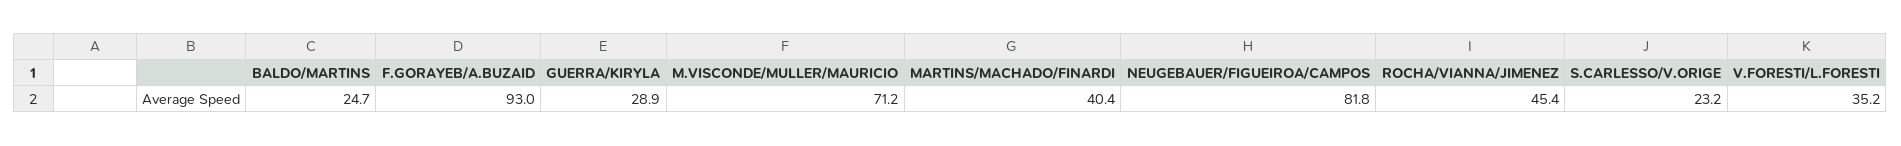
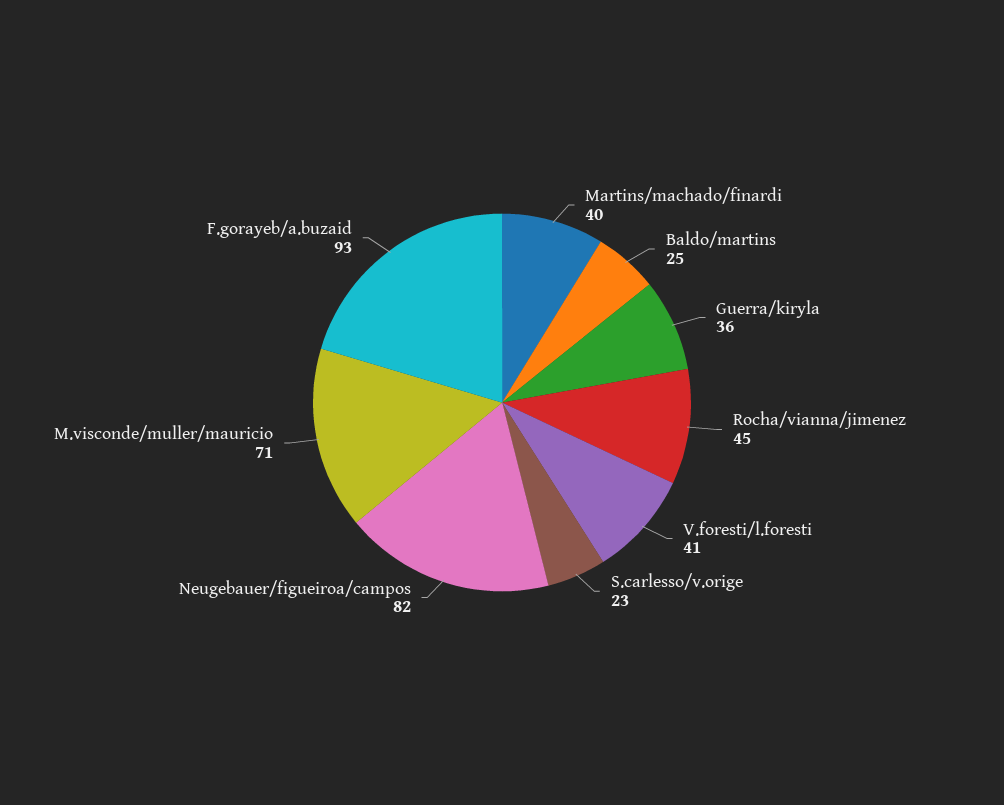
  {
    "BALDO/MARTINS": 24.7,
    "F.GORAYEB/A.BUZAID": 93,
-   "GUERRA/KIRYLA": 28.9,
+   "GUERRA/KIRYLA": 36,
    "M.VISCONDE/MULLER/MAURICIO": 71.2,
    "MARTINS/MACHADO/FINARDI": 40.4,
    "NEUGEBAUER/FIGUEIROA/CAMPOS": 81.8,
    "ROCHA/VIANNA/JIMENEZ": 45.4,
    "S.CARLESSO/V.ORIGE": 23.2,
-   "V.FORESTI/L.FORESTI": 35.2
+   "V.FORESTI/L.FORESTI": 41
  }

